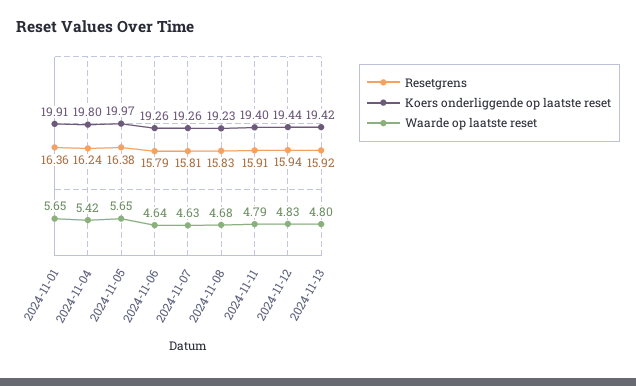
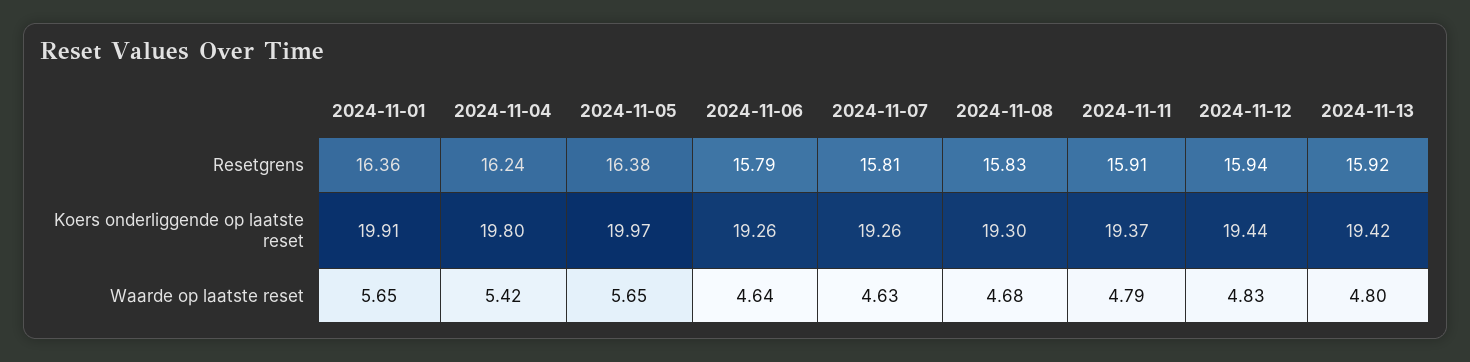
  {
    "Resetgrens": {
      "2024-11-01": 16.36,
      "2024-11-04": 16.24,
      "2024-11-05": 16.38,
      "2024-11-06": 15.79,
      "2024-11-07": 15.81,
      "2024-11-08": 15.83,
      "2024-11-11": 15.91,
      "2024-11-12": 15.94,
      "2024-11-13": 15.92
    },
    "Koers onderliggende op laatste reset": {
      "2024-11-01": 19.91,
      "2024-11-04": 19.8,
      "2024-11-05": 19.97,
      "2024-11-06": 19.26,
      "2024-11-07": 19.26,
-     "2024-11-08": 19.23,
+     "2024-11-08": 19.3,
-     "2024-11-11": 19.4,
+     "2024-11-11": 19.37,
      "2024-11-12": 19.44,
      "2024-11-13": 19.42
    },
    "Waarde op laatste reset": {
      "2024-11-01": 5.65,
      "2024-11-04": 5.42,
      "2024-11-05": 5.65,
      "2024-11-06": 4.64,
      "2024-11-07": 4.63,
      "2024-11-08": 4.68,
      "2024-11-11": 4.79,
      "2024-11-12": 4.83,
      "2024-11-13": 4.8
    }
  }

